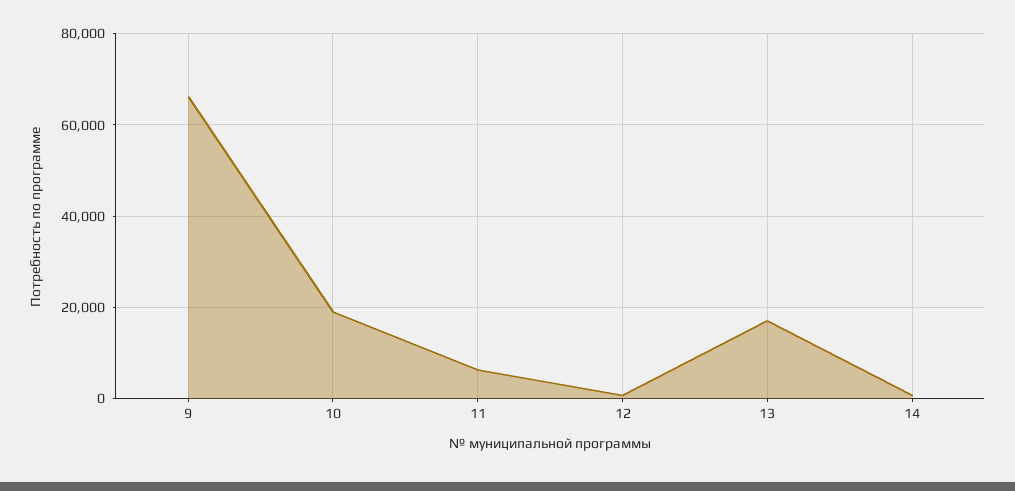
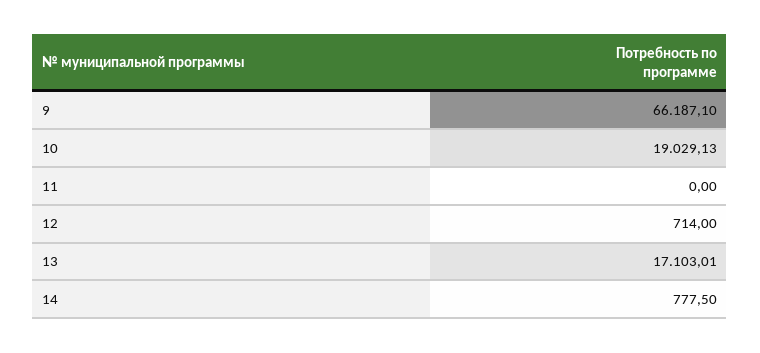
  {
    "9": 66187.1,
    "10": 19029.13,
-   "11": 6000,
+   "11": 0,
    "12": 714,
    "13": 17103.01,
    "14": 777.5
  }

